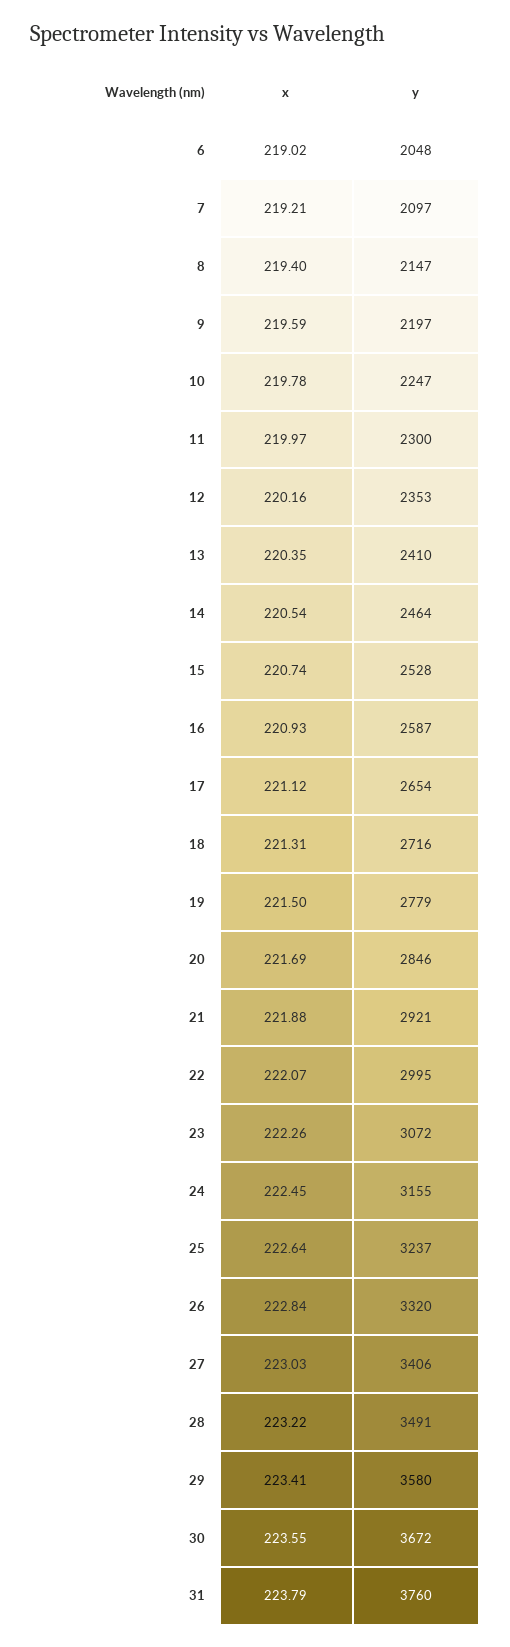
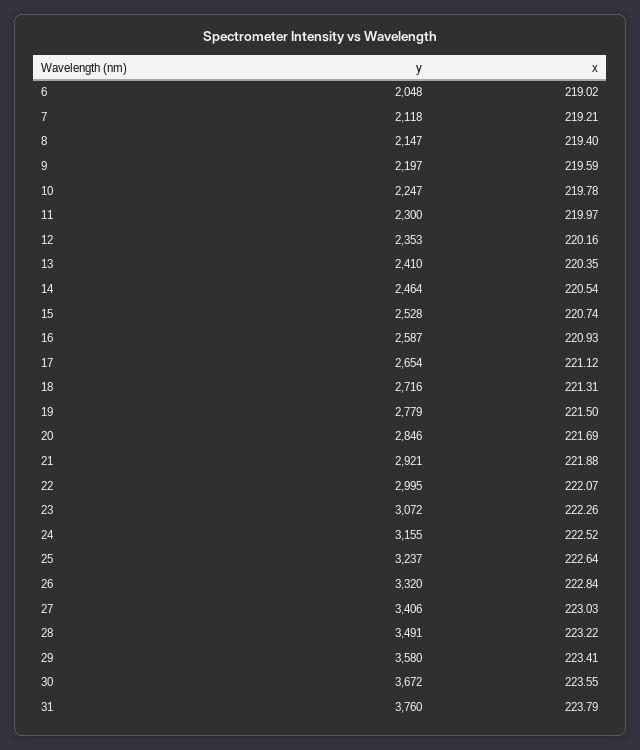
  {
    "x": {
      "6": 219.02,
      "7": 219.21,
      "8": 219.4,
      "9": 219.59,
      "10": 219.78,
      "11": 219.97,
      "12": 220.16,
      "13": 220.35,
      "14": 220.54,
      "15": 220.74,
      "16": 220.93,
      "17": 221.12,
      "18": 221.31,
      "19": 221.5,
      "20": 221.69,
      "21": 221.88,
      "22": 222.07,
      "23": 222.26,
-     "24": 222.45,
+     "24": 222.52,
      "25": 222.64,
      "26": 222.84,
      "27": 223.03,
      "28": 223.22,
      "29": 223.41,
      "30": 223.55,
      "31": 223.79
    },
    "y": {
      "6": 2048,
-     "7": 2097,
+     "7": 2118,
      "8": 2147,
      "9": 2197,
      "10": 2247,
      "11": 2300,
      "12": 2353,
      "13": 2410,
      "14": 2464,
      "15": 2528,
      "16": 2587,
      "17": 2654,
      "18": 2716,
      "19": 2779,
      "20": 2846,
      "21": 2921,
      "22": 2995,
      "23": 3072,
      "24": 3155,
      "25": 3237,
      "26": 3320,
      "27": 3406,
      "28": 3491,
      "29": 3580,
      "30": 3672,
      "31": 3760
    }
  }

